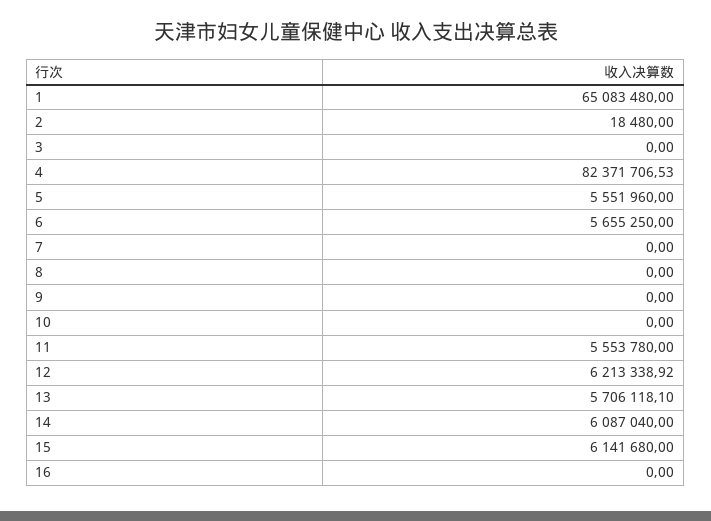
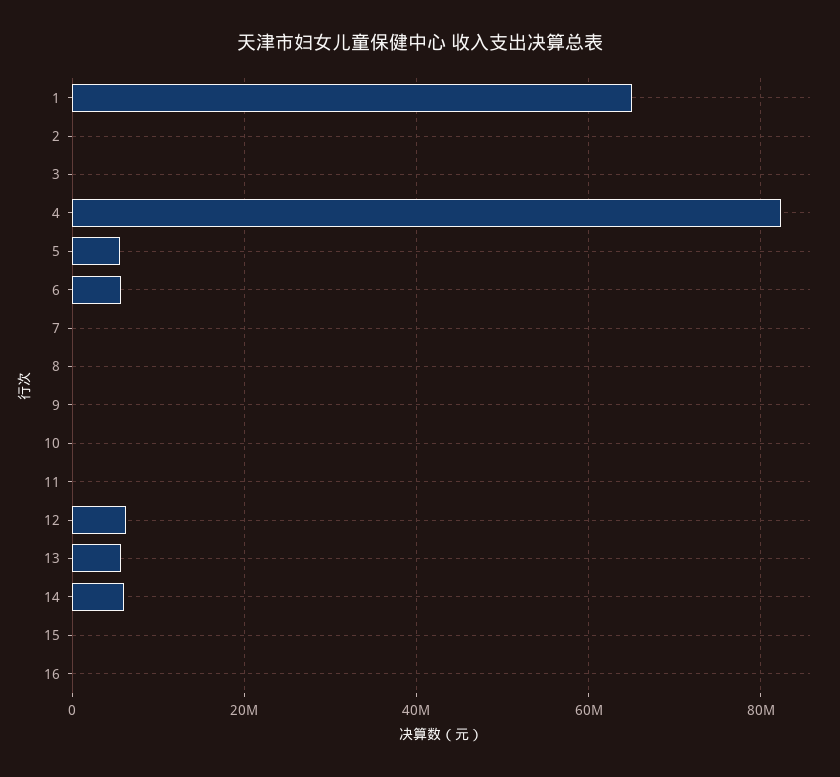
  {
    "1": 65083480,
    "2": 18480,
    "3": 0,
    "4": 82371706.53,
    "5": 5551960,
    "6": 5655250,
    "7": 0,
    "8": 0,
    "9": 0,
    "10": 0,
-   "11": 5553780,
+   "11": 0,
    "12": 6213338.92,
    "13": 5706118.1,
    "14": 6087040,
-   "15": 6141680,
+   "15": 0,
    "16": 0
  }

